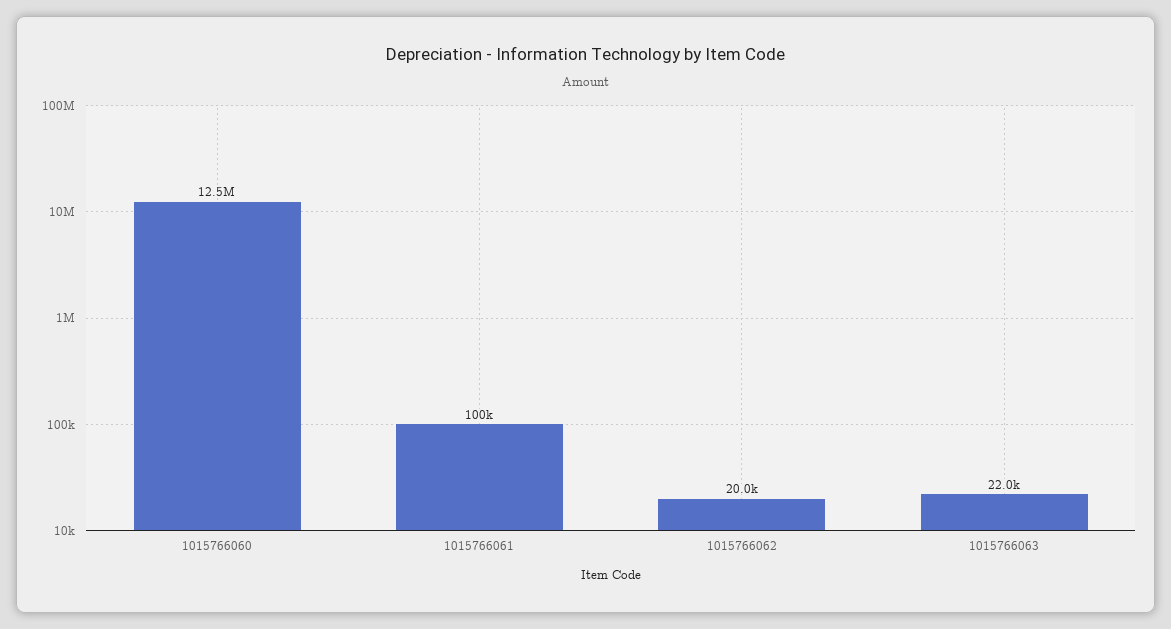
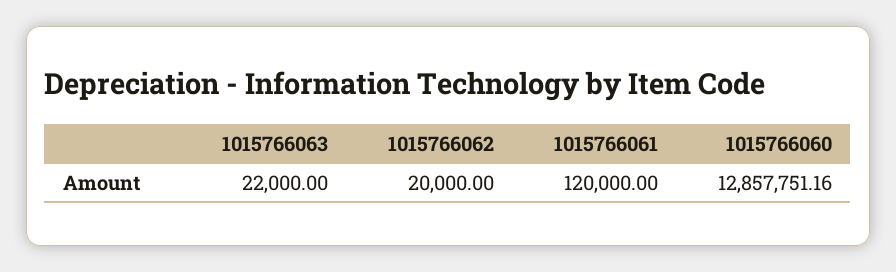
  {
-   "1015766060": 12500000,
+   "1015766060": 12857751.16,
-   "1015766061": 100000,
+   "1015766061": 120000,
    "1015766062": 20000,
    "1015766063": 22000
  }

